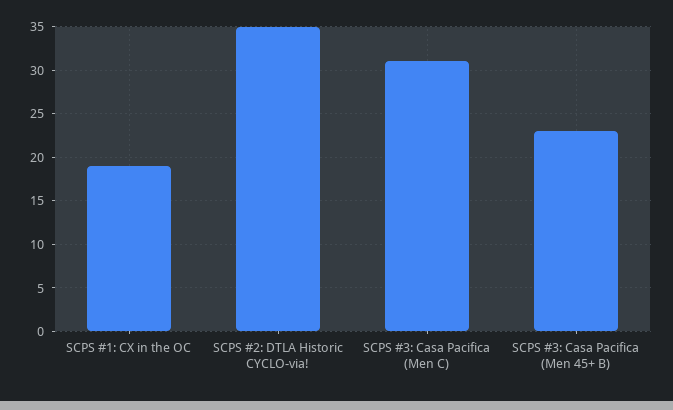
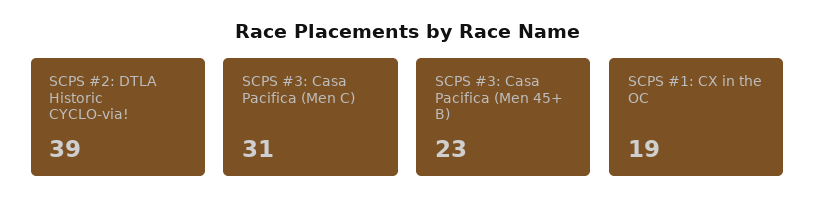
  {
    "SCPS #1: CX in the OC": 19,
-   "SCPS #2: DTLA Historic CYCLO-via!": 35,
+   "SCPS #2: DTLA Historic CYCLO-via!": 39,
    "SCPS #3: Casa Pacifica (Men C)": 31,
    "SCPS #3: Casa Pacifica (Men 45+ B)": 23
  }

